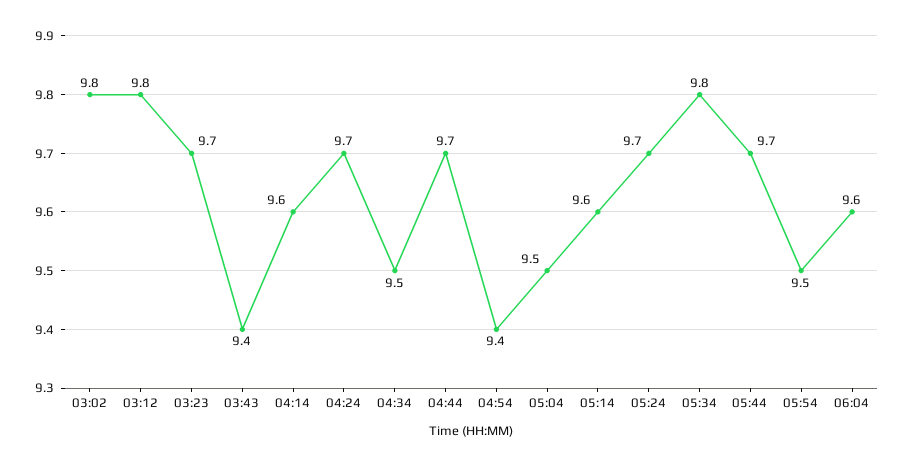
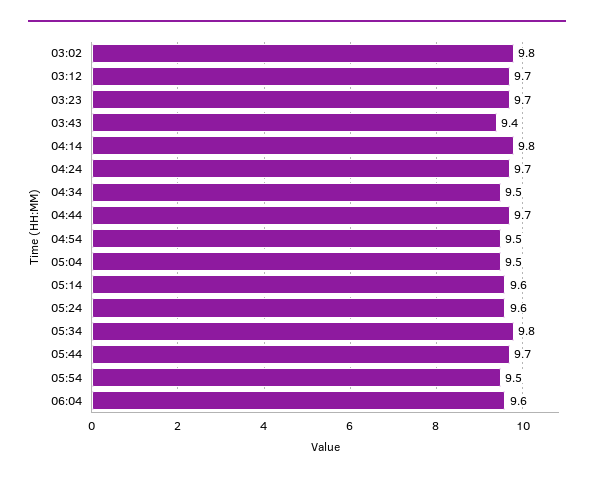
  {
    "03:02": 9.8,
-   "03:12": 9.8,
+   "03:12": 9.7,
    "03:23": 9.7,
    "03:43": 9.4,
-   "04:14": 9.6,
+   "04:14": 9.8,
    "04:24": 9.7,
    "04:34": 9.5,
    "04:44": 9.7,
-   "04:54": 9.4,
+   "04:54": 9.5,
    "05:04": 9.5,
    "05:14": 9.6,
-   "05:24": 9.7,
+   "05:24": 9.6,
    "05:34": 9.8,
    "05:44": 9.7,
    "05:54": 9.5,
    "06:04": 9.6
  }

